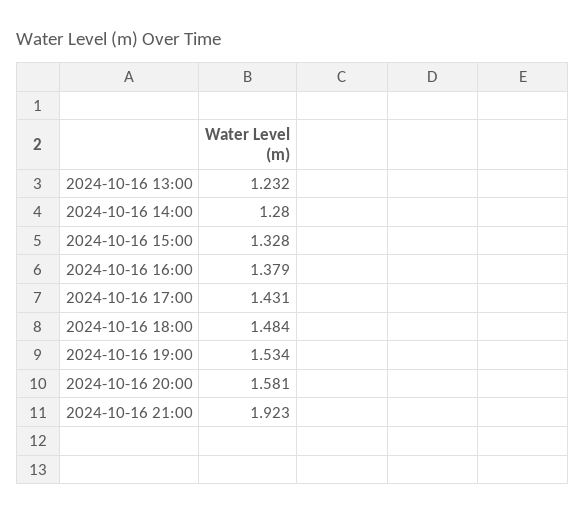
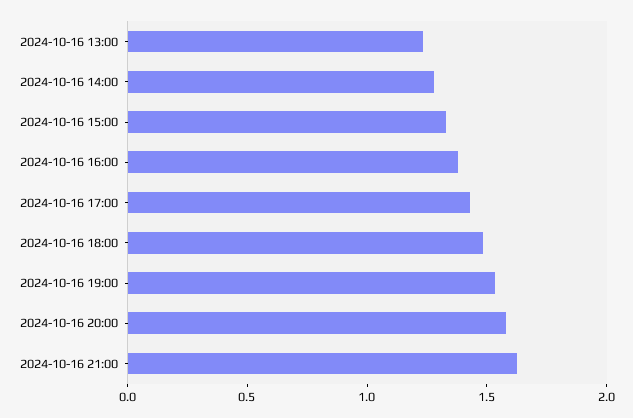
  {
    "2024-10-16 13:00": 1.232,
    "2024-10-16 14:00": 1.28,
    "2024-10-16 15:00": 1.328,
    "2024-10-16 16:00": 1.379,
    "2024-10-16 17:00": 1.431,
    "2024-10-16 18:00": 1.484,
    "2024-10-16 19:00": 1.534,
    "2024-10-16 20:00": 1.581,
-   "2024-10-16 21:00": 1.923
+   "2024-10-16 21:00": 1.6
  }

